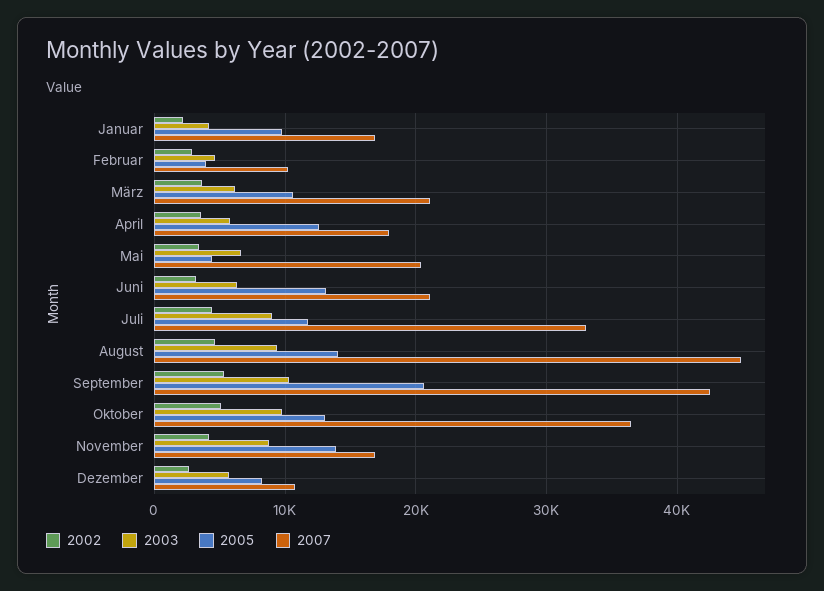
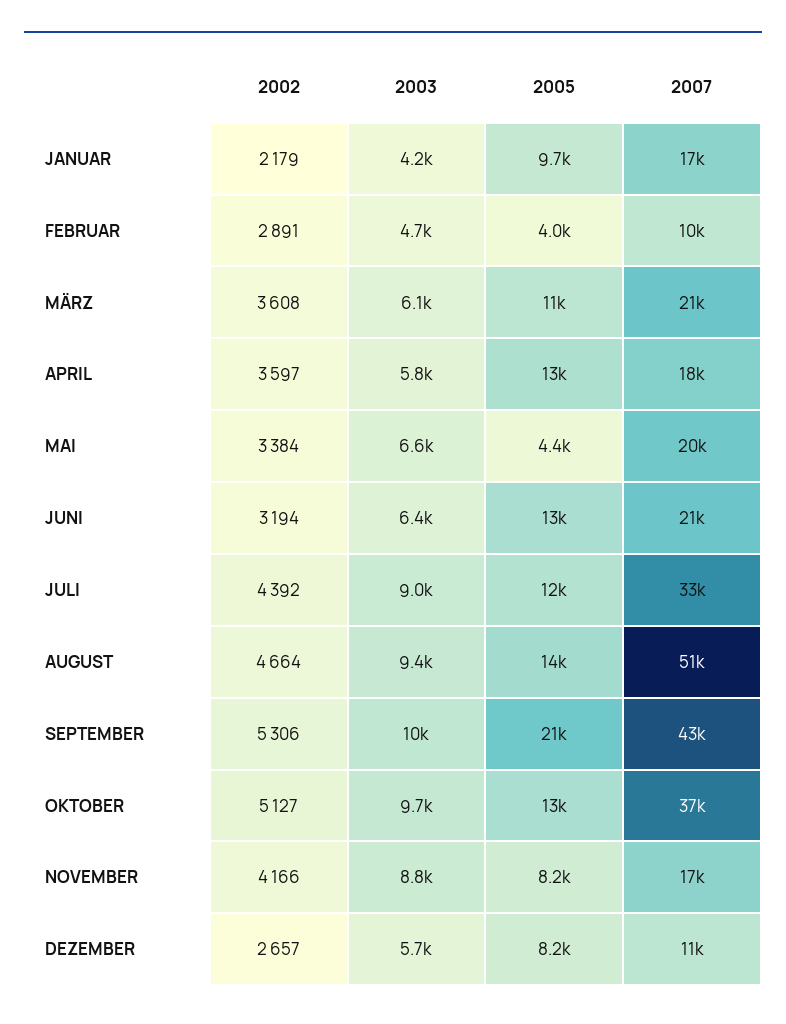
  {
    "2002": {
      "Januar": 2179,
      "Februar": 2891,
      "März": 3608,
      "April": 3597,
      "Mai": 3384,
      "Juni": 3194,
      "Juli": 4392,
      "August": 4664,
      "September": 5306,
      "Oktober": 5127,
      "November": 4166,
      "Dezember": 2657
    },
    "2003": {
      "Januar": 4200,
      "Februar": 4700,
      "März": 6100,
      "April": 5800,
      "Mai": 6600,
      "Juni": 6400,
      "Juli": 9000,
      "August": 9400,
      "September": 10000,
      "Oktober": 9700,
      "November": 8800,
      "Dezember": 5700
    },
    "2005": {
      "Januar": 9700,
      "Februar": 4000,
      "März": 11000,
      "April": 13000,
      "Mai": 4400,
      "Juni": 13000,
      "Juli": 12000,
      "August": 14000,
      "September": 21000,
      "Oktober": 13000,
-     "November": 14000,
+     "November": 8200,
      "Dezember": 8200
    },
    "2007": {
      "Januar": 17000,
      "Februar": 10000,
      "März": 21000,
      "April": 18000,
      "Mai": 20000,
      "Juni": 21000,
      "Juli": 33000,
-     "August": 45000,
+     "August": 51000,
      "September": 43000,
      "Oktober": 37000,
      "November": 17000,
      "Dezember": 11000
    }
  }

